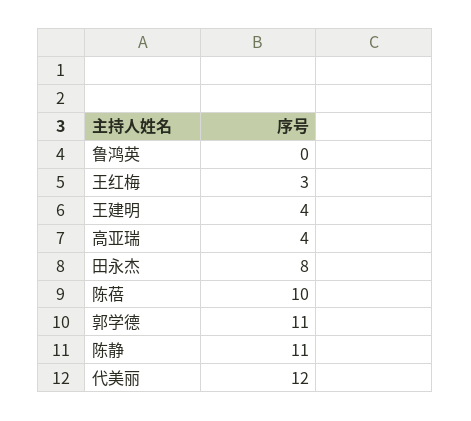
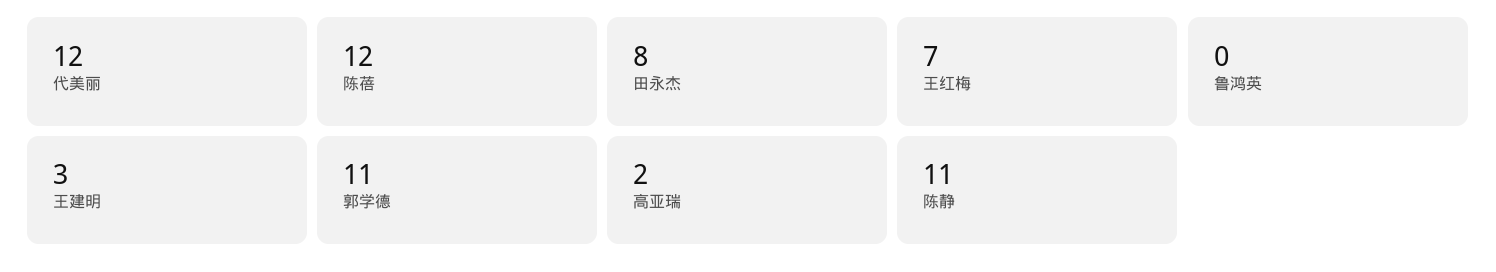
  {
    "鲁鸿英": 0,
-   "王红梅": 3,
+   "王红梅": 7,
-   "王建明": 4,
+   "王建明": 3,
-   "高亚瑞": 4,
+   "高亚瑞": 2,
    "田永杰": 8,
-   "陈蓓": 10,
+   "陈蓓": 12,
    "郭学德": 11,
    "陈静": 11,
    "代美丽": 12
  }

